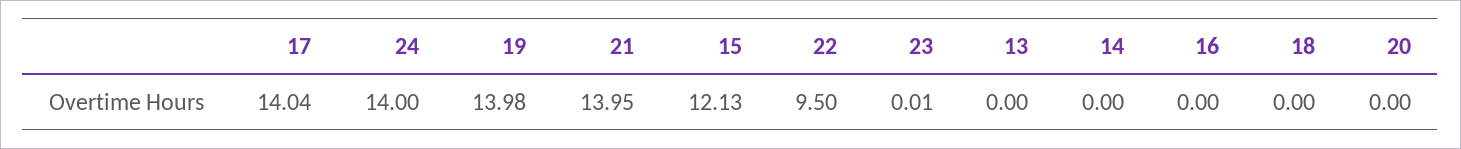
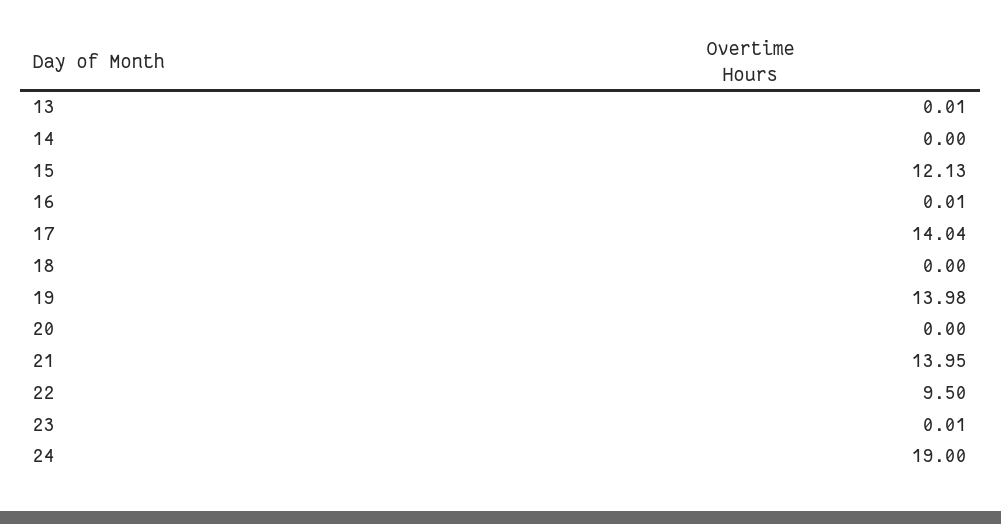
  {
    "17": 14.04,
-   "24": 14,
+   "24": 19,
    "19": 13.98,
    "21": 13.95,
    "15": 12.13,
    "22": 9.5,
    "23": 0.01,
-   "13": 0,
+   "13": 0.01,
    "14": 0,
-   "16": 0,
+   "16": 0.01,
    "18": 0,
    "20": 0
  }

